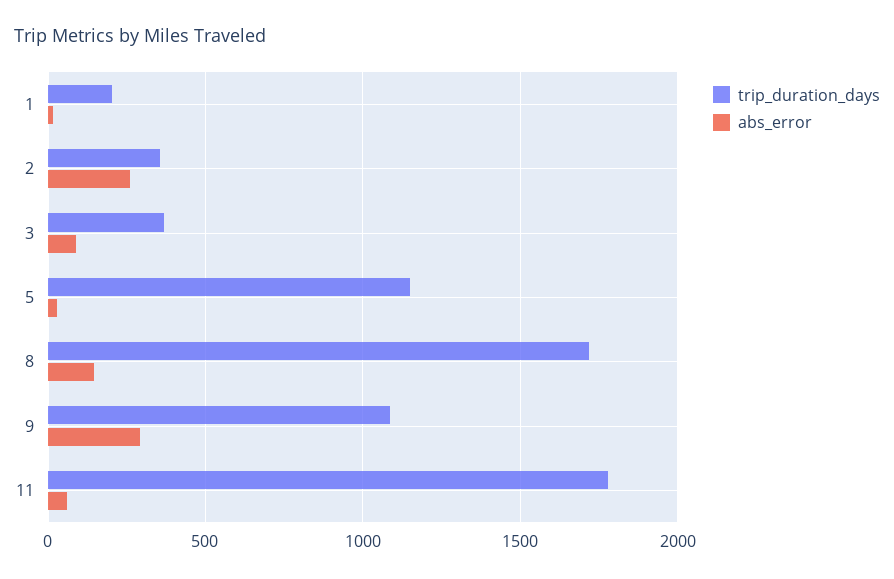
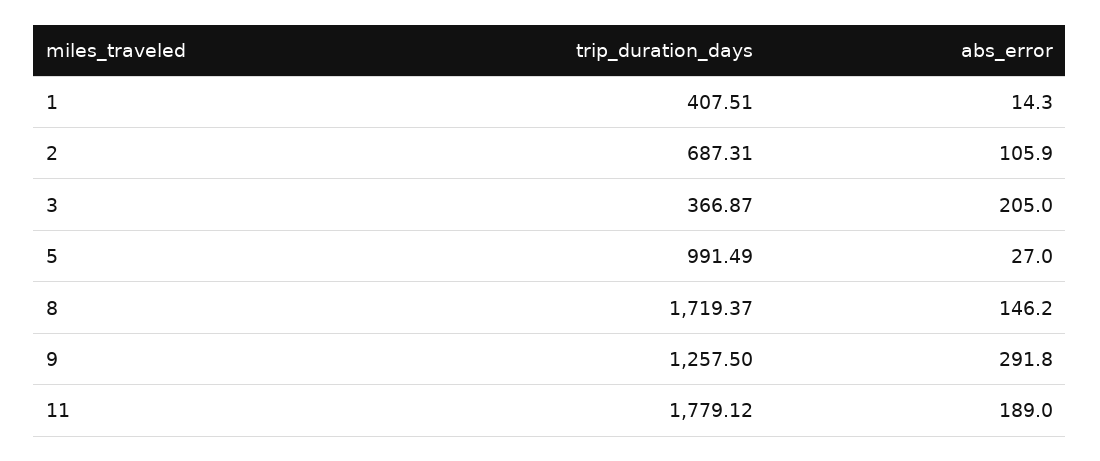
  {
    "trip_duration_days": {
-     "1": 200,
+     "1": 407.51,
-     "2": 350,
+     "2": 687.31,
      "3": 366.87,
-     "5": 1150,
+     "5": 991.49,
      "8": 1719.37,
-     "9": 1100,
+     "9": 1257.5,
      "11": 1779.12
    },
    "abs_error": {
      "1": 14.3,
-     "2": 250,
+     "2": 105.9,
-     "3": 100,
+     "3": 205,
      "5": 27,
      "8": 146.2,
      "9": 291.8,
-     "11": 50
+     "11": 189
    }
  }

